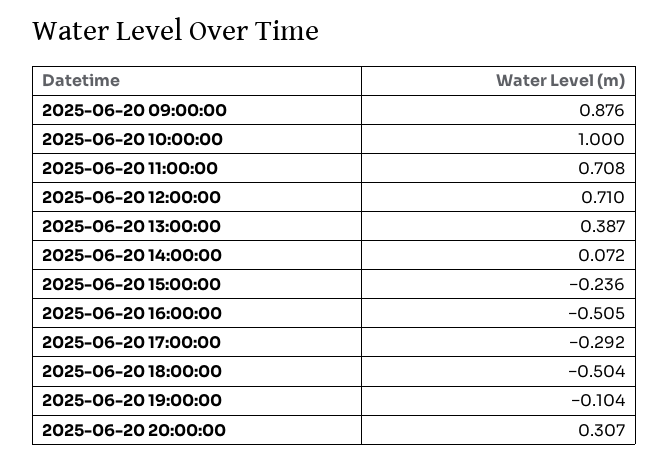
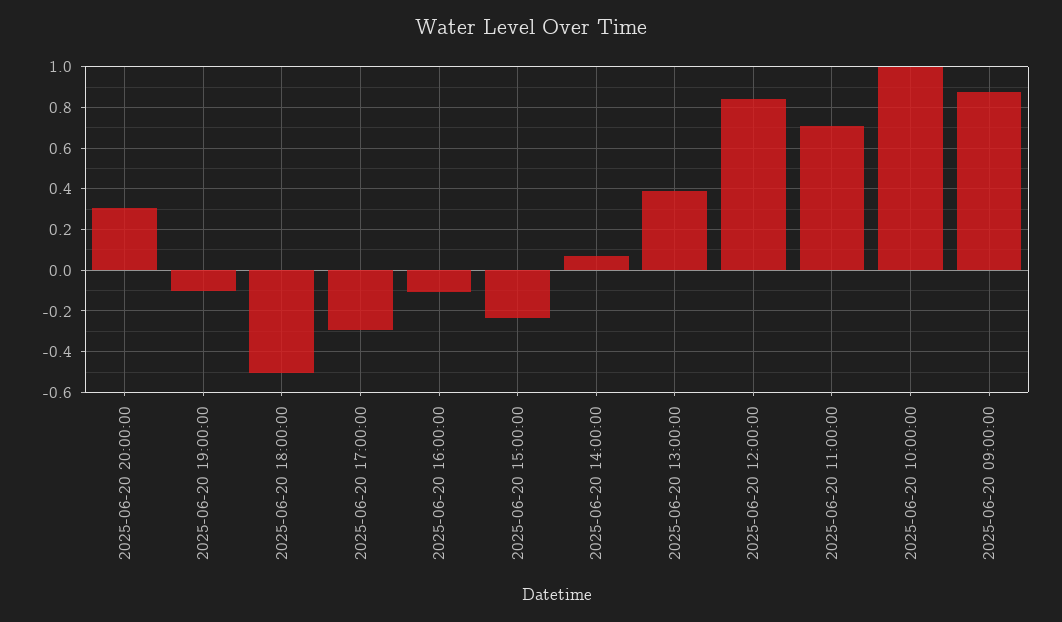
  {
    "2025-06-20 09:00:00": 0.876,
    "2025-06-20 10:00:00": 1,
    "2025-06-20 11:00:00": 0.708,
-   "2025-06-20 12:00:00": 0.71,
+   "2025-06-20 12:00:00": 0.85,
    "2025-06-20 13:00:00": 0.387,
    "2025-06-20 14:00:00": 0.072,
    "2025-06-20 15:00:00": -0.236,
-   "2025-06-20 16:00:00": -0.505,
+   "2025-06-20 16:00:00": -0.1,
    "2025-06-20 17:00:00": -0.292,
    "2025-06-20 18:00:00": -0.504,
    "2025-06-20 19:00:00": -0.104,
    "2025-06-20 20:00:00": 0.307
  }

